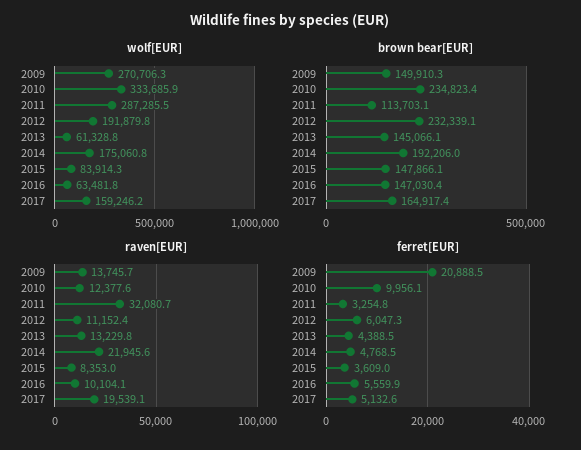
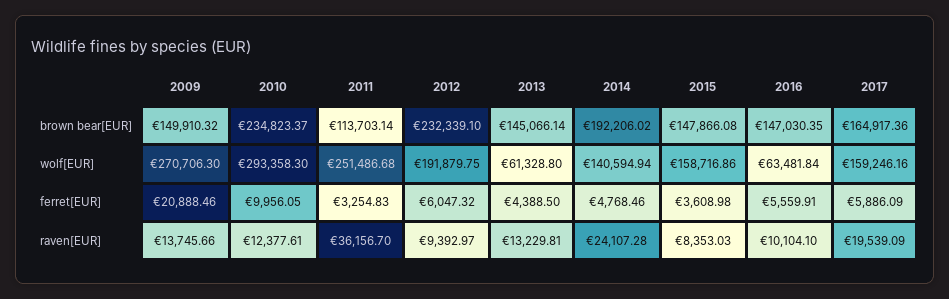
  {
    "wolf[EUR]": {
      "2009": 270706.3,
-     "2010": 333685.9,
+     "2010": 293358.3,
-     "2011": 287285.5,
+     "2011": 251486.68,
      "2012": 191879.75,
      "2013": 61328.8,
-     "2014": 175060.8,
+     "2014": 140594.94,
-     "2015": 83914.3,
+     "2015": 158716.86,
      "2016": 63481.84,
      "2017": 159246.16
    },
    "brown bear[EUR]": {
      "2009": 149910.32,
      "2010": 234823.37,
      "2011": 113703.14,
      "2012": 232339.1,
      "2013": 145066.14,
      "2014": 192206.02,
      "2015": 147866.08,
      "2016": 147030.35,
      "2017": 164917.36
    },
    "raven[EUR]": {
      "2009": 13745.66,
      "2010": 12377.61,
-     "2011": 32080.7,
+     "2011": 36156.7,
-     "2012": 11152.4,
+     "2012": 9392.97,
      "2013": 13229.81,
-     "2014": 21945.6,
+     "2014": 24107.28,
      "2015": 8353.03,
      "2016": 10104.1,
      "2017": 19539.09
    },
    "ferret[EUR]": {
      "2009": 20888.46,
      "2010": 9956.05,
      "2011": 3254.83,
      "2012": 6047.32,
      "2013": 4388.5,
      "2014": 4768.46,
      "2015": 3608.98,
      "2016": 5559.91,
-     "2017": 5132.6
+     "2017": 5886.09
    }
  }

